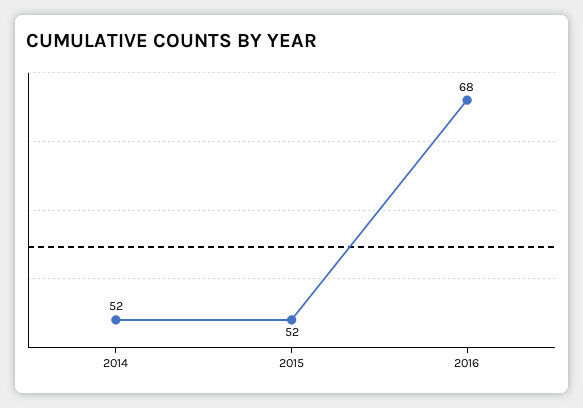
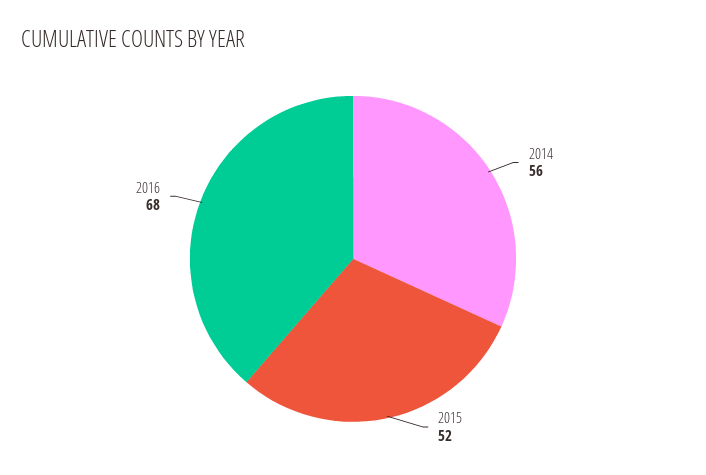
  {
-   "2014": 52,
+   "2014": 56,
    "2015": 52,
    "2016": 68
  }

